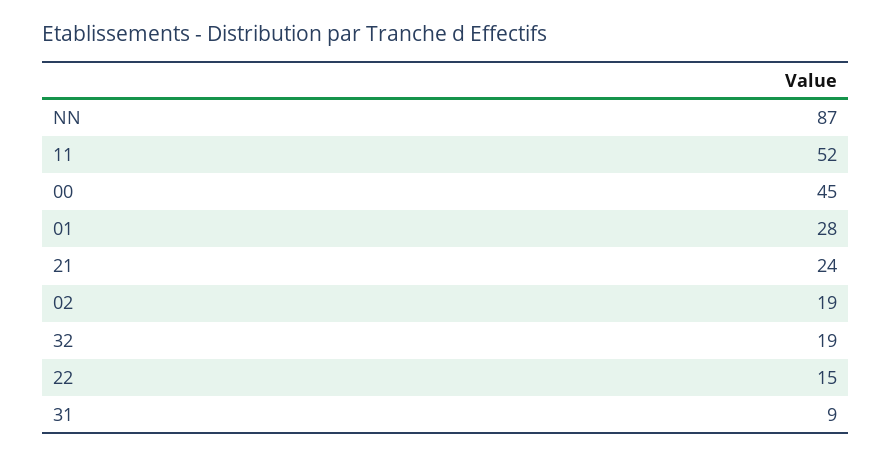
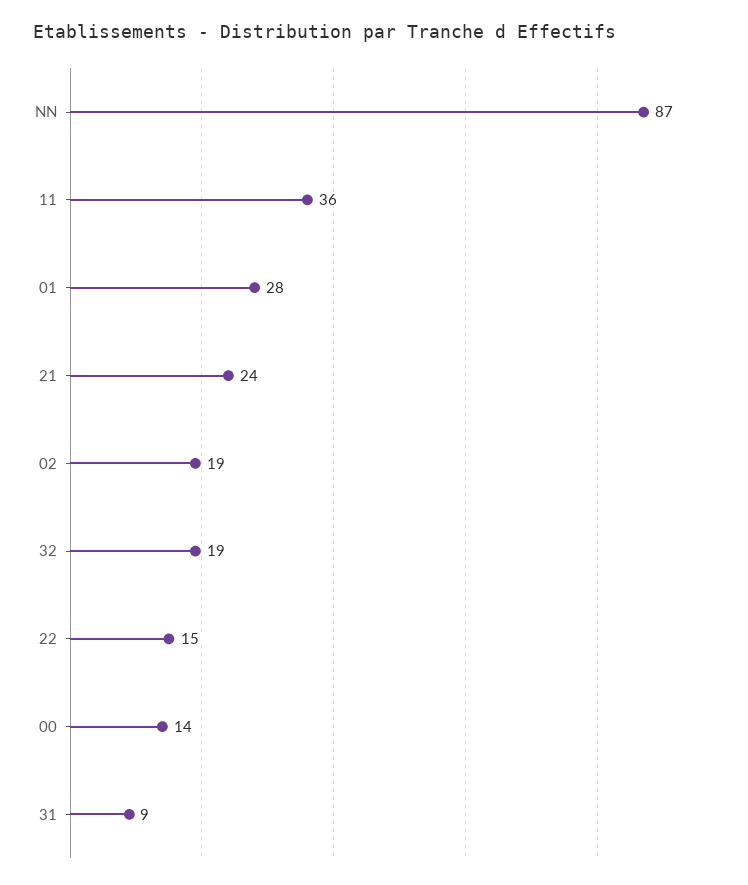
  {
    "NN": 87,
-   "11": 52,
+   "11": 36,
-   "00": 45,
+   "00": 14,
    "01": 28,
    "21": 24,
    "02": 19,
    "32": 19,
    "22": 15,
    "31": 9
  }

